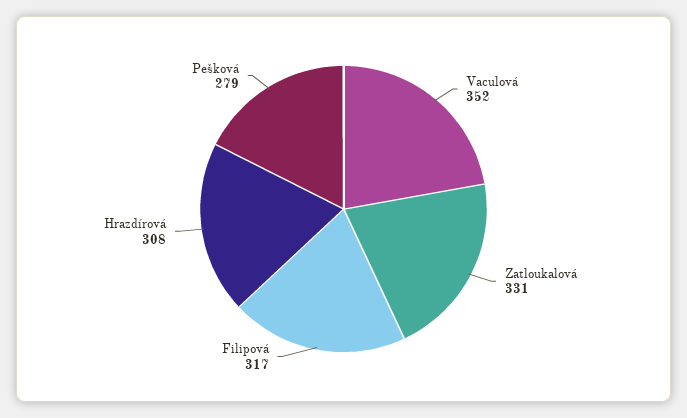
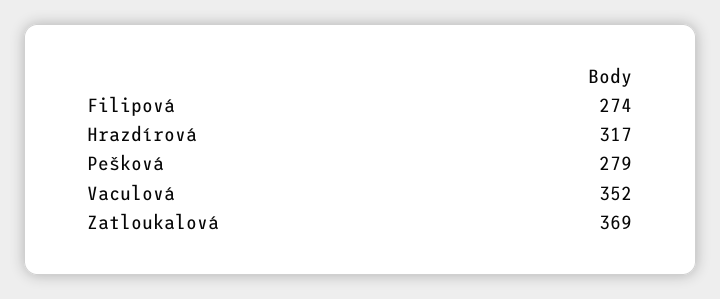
  {
    "Vaculová": 352,
-   "Zatloukalová": 331,
+   "Zatloukalová": 369,
-   "Filipová": 317,
+   "Filipová": 274,
-   "Hrazdírová": 308,
+   "Hrazdírová": 317,
    "Pešková": 279
  }

